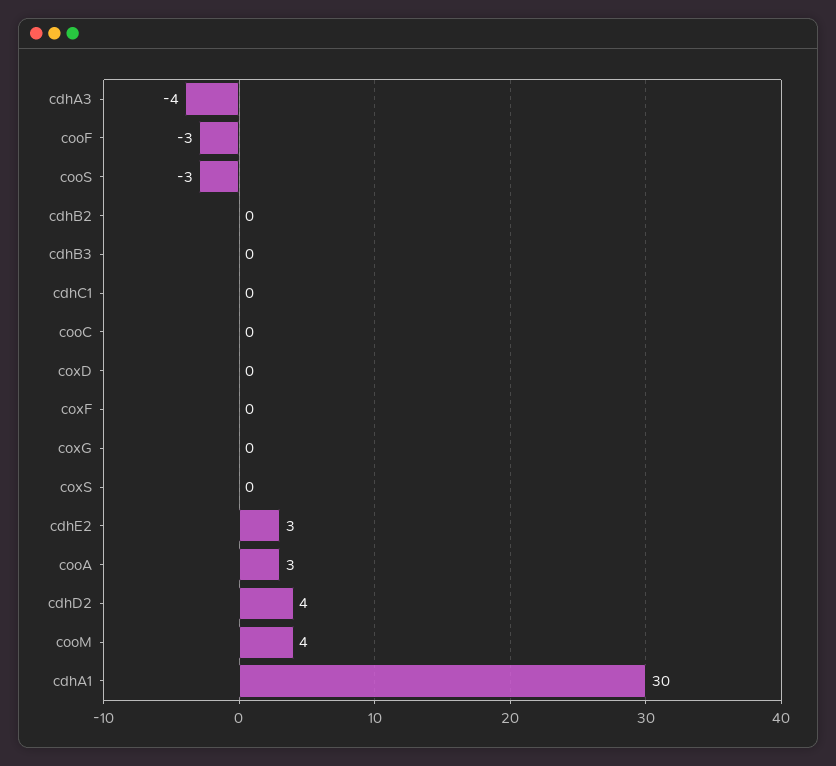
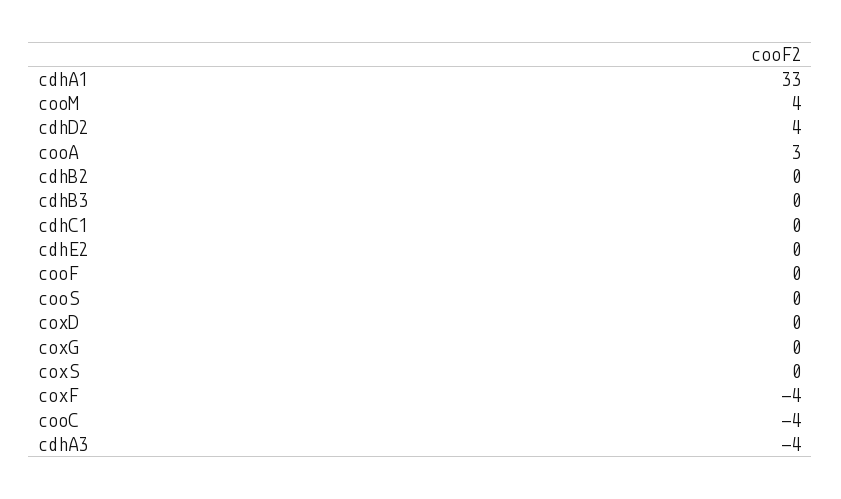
  {
    "cdhA3": -4,
-   "cooF": -3,
+   "cooF": 0,
-   "cooS": -3,
+   "cooS": 0,
    "cdhB2": 0,
    "cdhB3": 0,
    "cdhC1": 0,
-   "cooC": 0,
+   "cooC": -4,
    "coxD": 0,
-   "coxF": 0,
+   "coxF": -4,
    "coxG": 0,
    "coxS": 0,
-   "cdhE2": 3,
+   "cdhE2": 0,
    "cooA": 3,
    "cdhD2": 4,
    "cooM": 4,
-   "cdhA1": 30
+   "cdhA1": 33
  }

